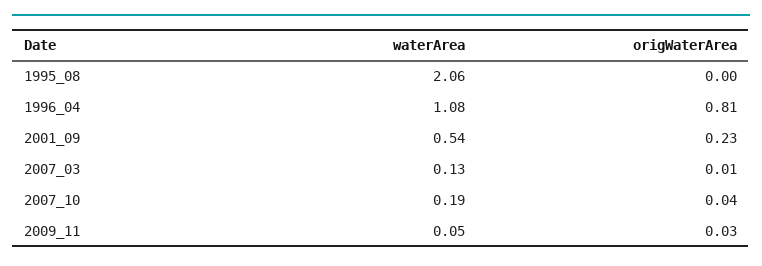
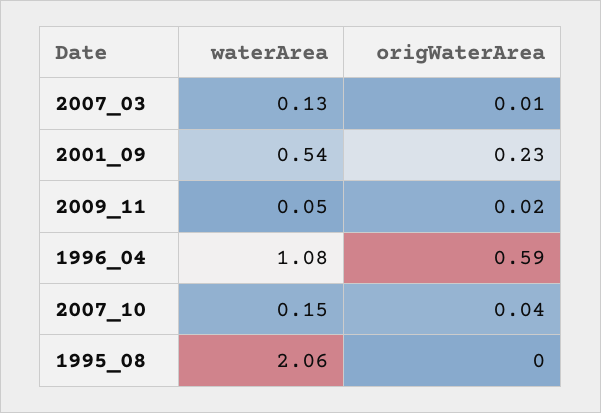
  {
    "waterArea": {
      "1995_08": 2.06,
      "1996_04": 1.08,
      "2001_09": 0.54,
      "2007_03": 0.13,
-     "2007_10": 0.19,
+     "2007_10": 0.15,
      "2009_11": 0.05
    },
    "origWaterArea": {
      "1995_08": 0,
-     "1996_04": 0.81,
+     "1996_04": 0.59,
      "2001_09": 0.23,
      "2007_03": 0.01,
      "2007_10": 0.04,
-     "2009_11": 0.03
+     "2009_11": 0.02
    }
  }

